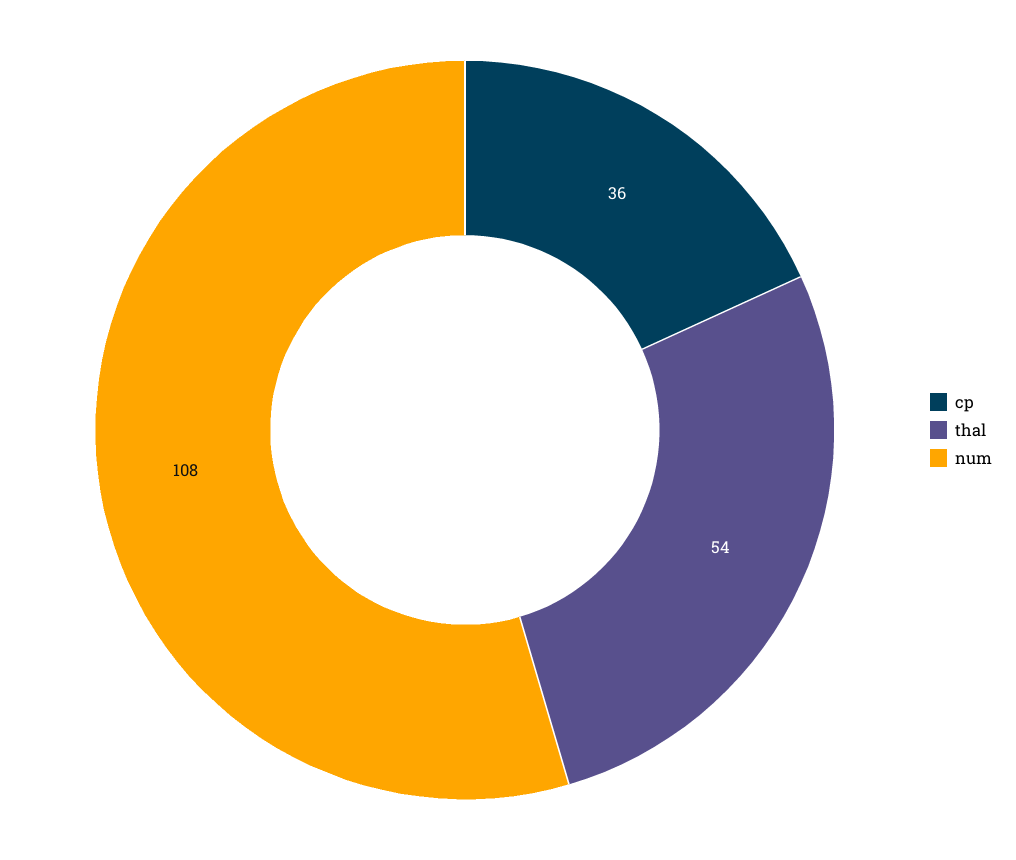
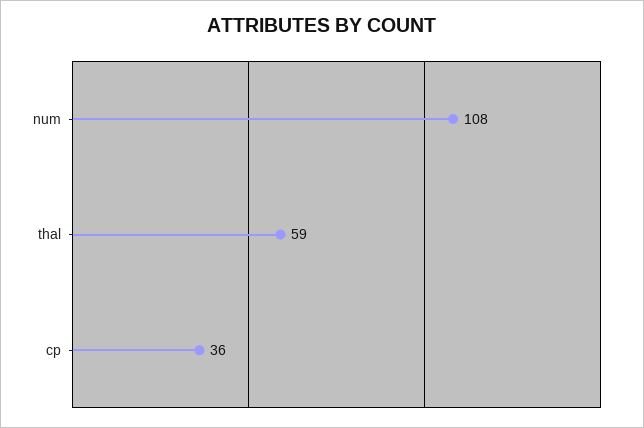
  {
    "cp": 36,
-   "thal": 54,
+   "thal": 59,
    "num": 108
  }

